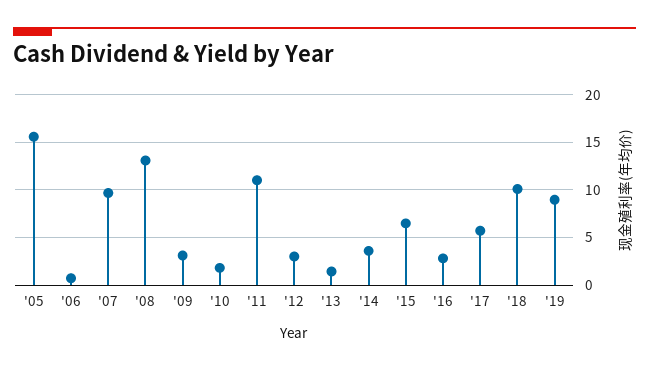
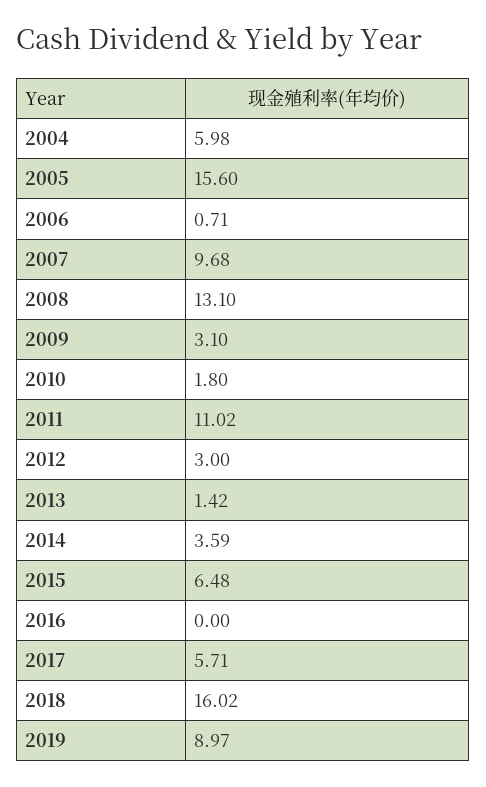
  {
    "'05": 15.6,
    "'06": 0.71,
    "'07": 9.68,
    "'08": 13.1,
    "'09": 3.1,
    "'10": 1.8,
    "'11": 11.02,
    "'12": 3,
    "'13": 1.42,
    "'14": 3.59,
    "'15": 6.48,
-   "'16": 3,
+   "'16": 0,
    "'17": 5.71,
-   "'18": 10,
+   "'18": 16.02,
-   "'19": 8.97
+   "'19": 8.97,
+   "2004": 5.98
  }

